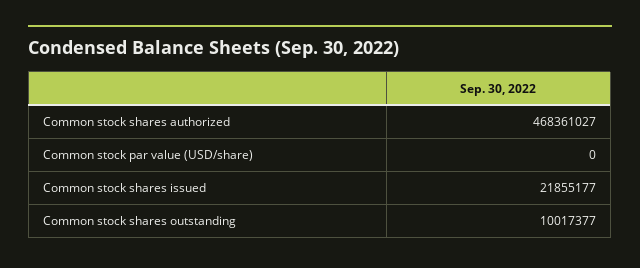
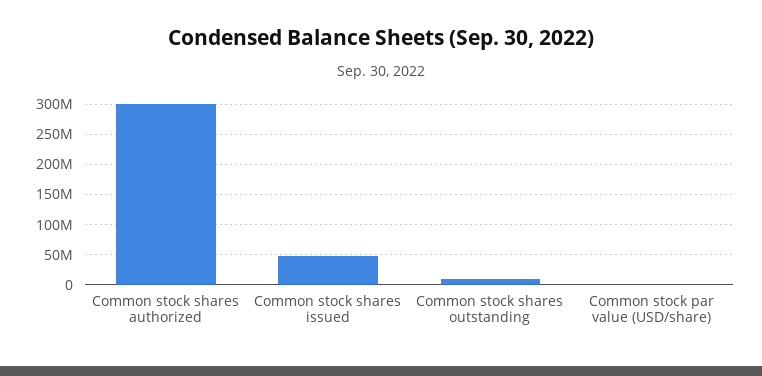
  {
-   "Common stock shares authorized": 468361027,
+   "Common stock shares authorized": 300000000,
    "Common stock par value (USD/share)": 0,
-   "Common stock shares issued": 21855177,
+   "Common stock shares issued": 50000000,
    "Common stock shares outstanding": 10017377
  }

